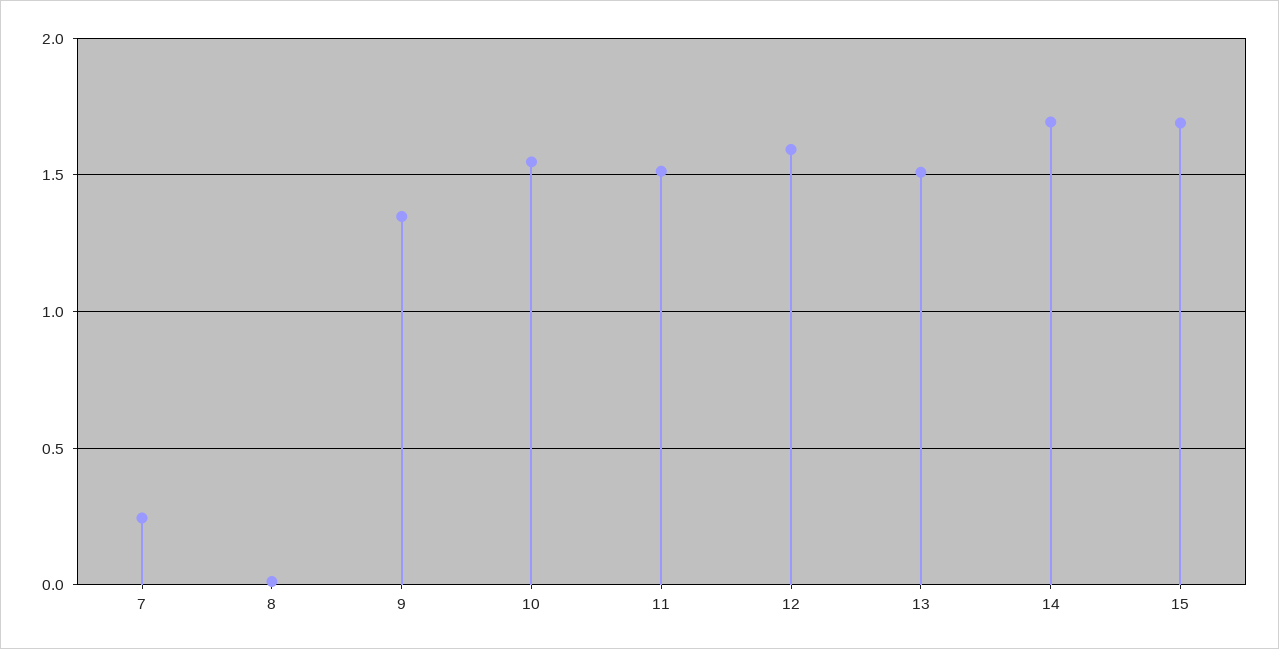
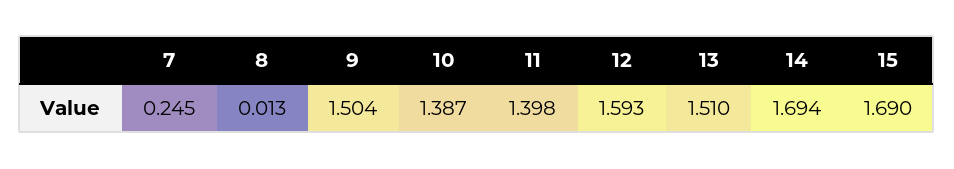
  {
    "7": 0.245,
    "8": 0.013,
-   "9": 1.35,
+   "9": 1.504,
-   "10": 1.55,
+   "10": 1.387,
-   "11": 1.5,
+   "11": 1.398,
    "12": 1.593,
    "13": 1.51,
    "14": 1.694,
    "15": 1.69
  }

